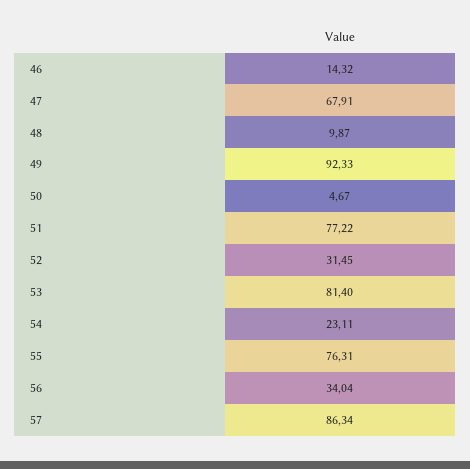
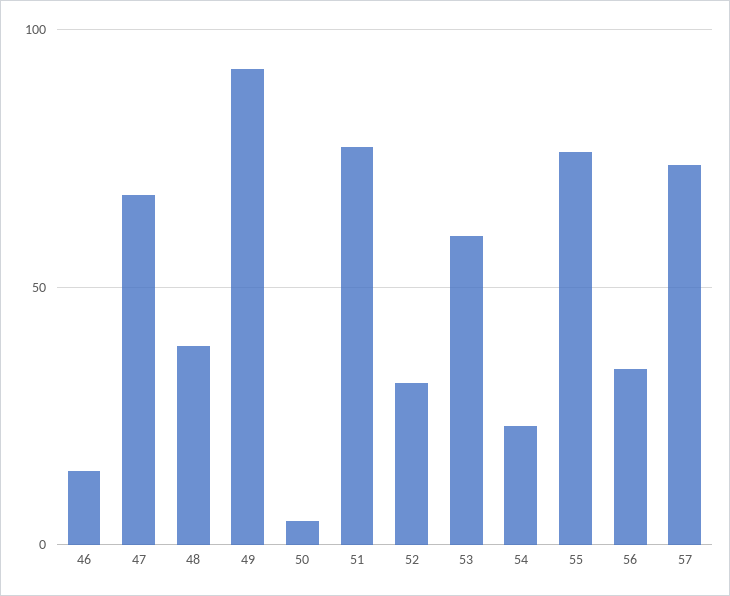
  {
    "46": 14.32,
    "47": 67.91,
-   "48": 9.87,
+   "48": 40,
    "49": 92.33,
    "50": 4.67,
    "51": 77.22,
    "52": 31.45,
-   "53": 81.4,
+   "53": 60,
    "54": 23.11,
    "55": 76.31,
    "56": 34.04,
-   "57": 86.34
+   "57": 75
  }

